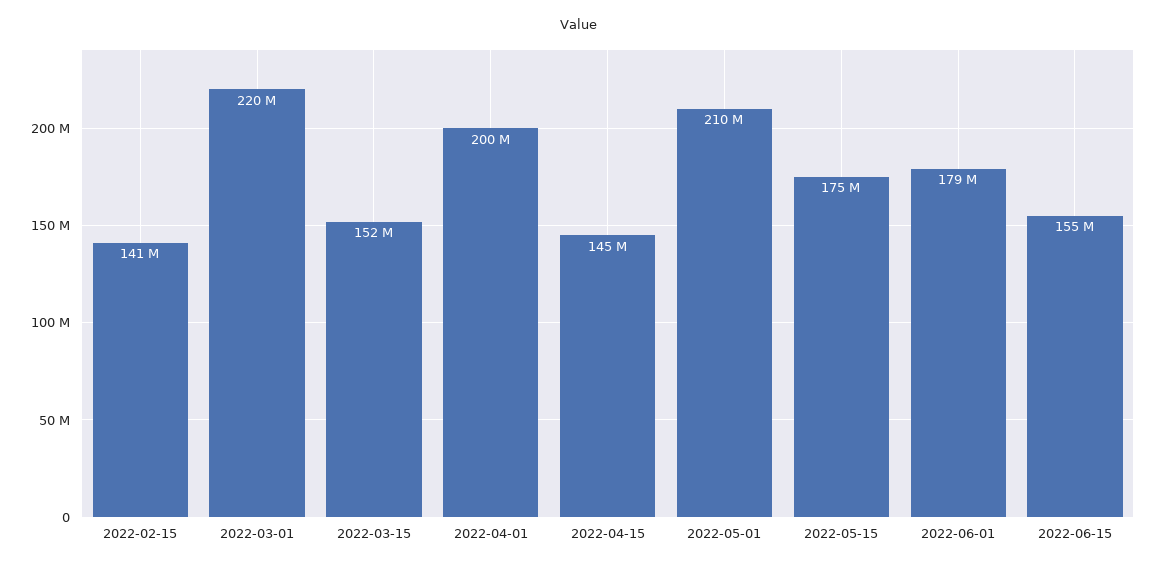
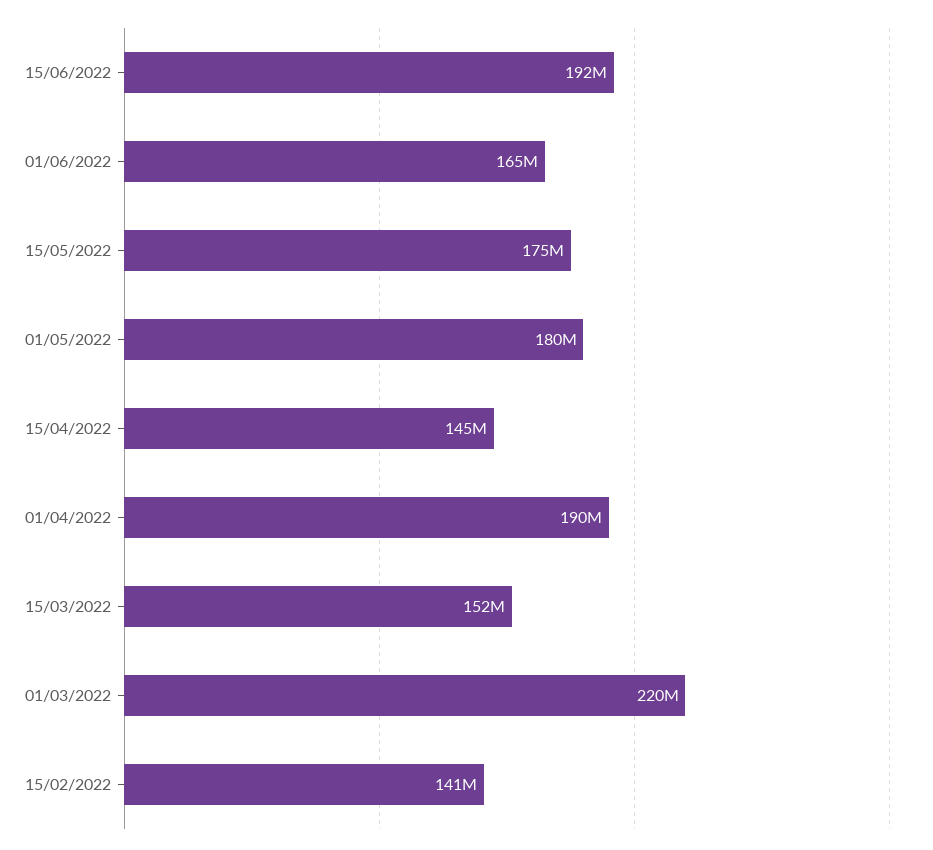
  {
    "2022-02-15": 141000000,
    "2022-03-01": 220000000,
    "2022-03-15": 152000000,
-   "2022-04-01": 200000000,
+   "2022-04-01": 190000000,
    "2022-04-15": 145000000,
-   "2022-05-01": 210000000,
+   "2022-05-01": 180000000,
    "2022-05-15": 175000000,
-   "2022-06-01": 179000000,
+   "2022-06-01": 165000000,
-   "2022-06-15": 155000000
+   "2022-06-15": 192000000
  }

